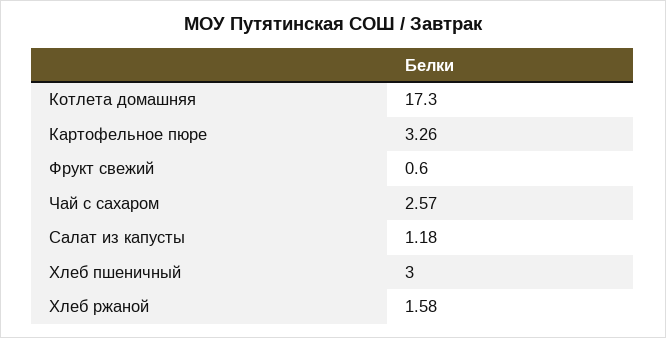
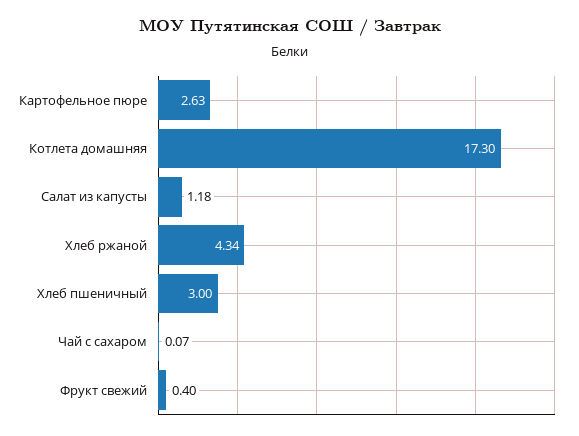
  {
    "Котлета домашняя": 17.3,
-   "Картофельное пюре": 3.26,
+   "Картофельное пюре": 2.63,
-   "Фрукт свежий": 0.6,
+   "Фрукт свежий": 0.4,
-   "Чай с сахаром": 2.57,
+   "Чай с сахаром": 0.07,
    "Салат из капусты": 1.18,
    "Хлеб пшеничный": 3,
-   "Хлеб ржаной": 1.58
+   "Хлеб ржаной": 4.34
  }

